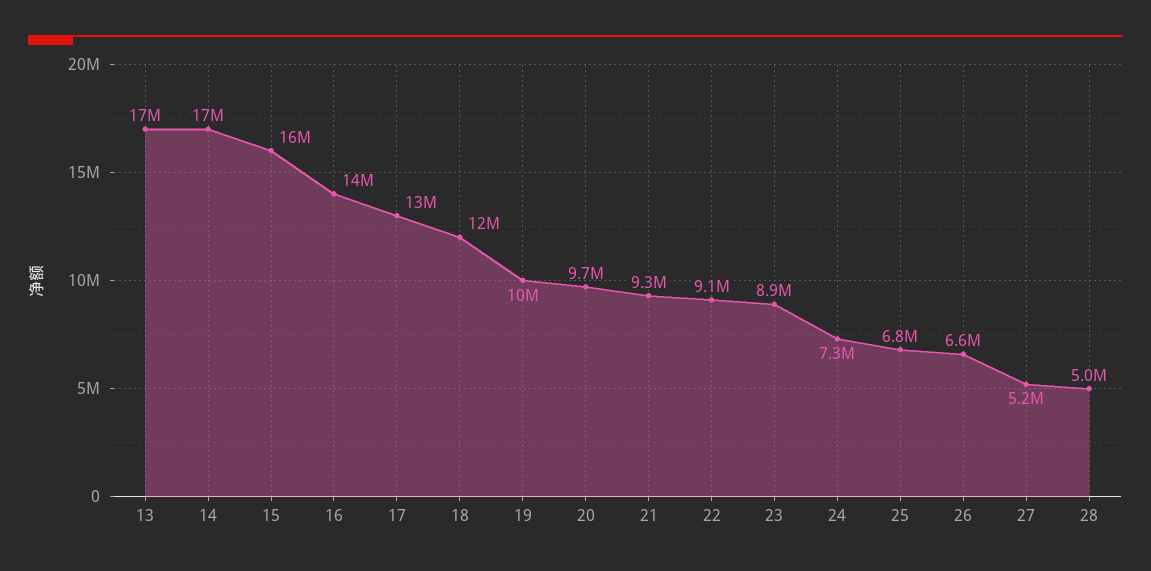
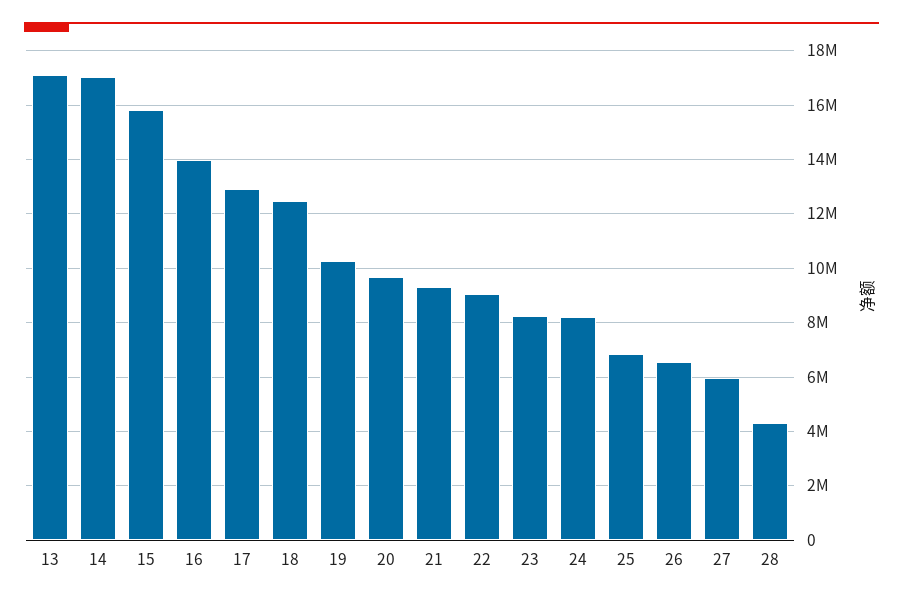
  {
    "13": 17000000,
    "14": 17000000,
    "15": 16000000,
    "16": 14000000,
    "17": 13000000,
    "18": 12000000,
    "19": 10000000,
    "20": 9700000,
    "21": 9300000,
    "22": 9100000,
-   "23": 8900000,
+   "23": 8250000,
-   "24": 7300000,
+   "24": 8250000,
    "25": 6800000,
    "26": 6600000,
-   "27": 5200000,
+   "27": 6000000,
-   "28": 5000000
+   "28": 4250000
  }

